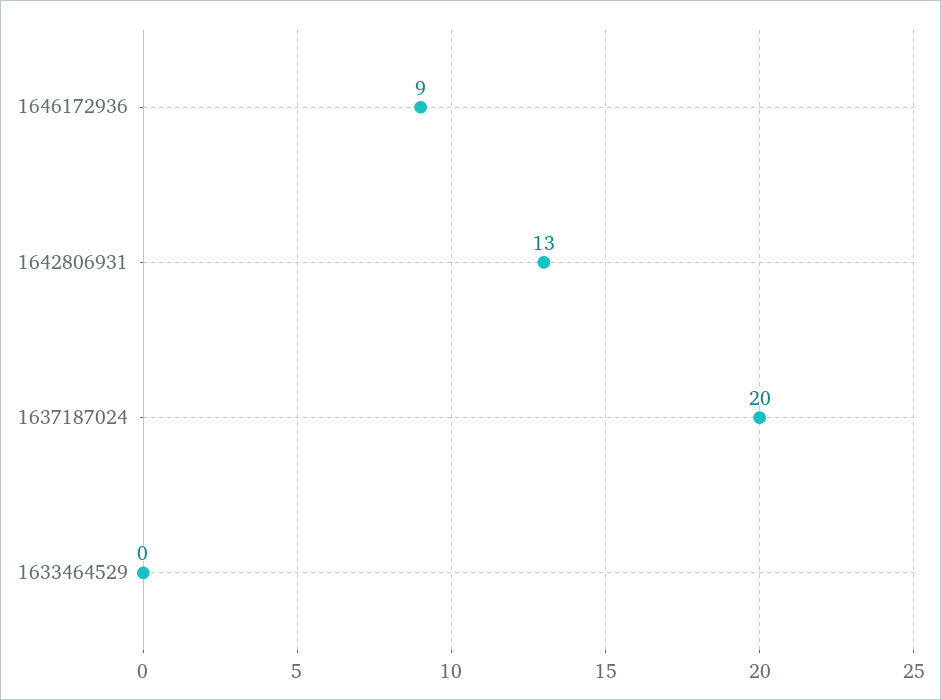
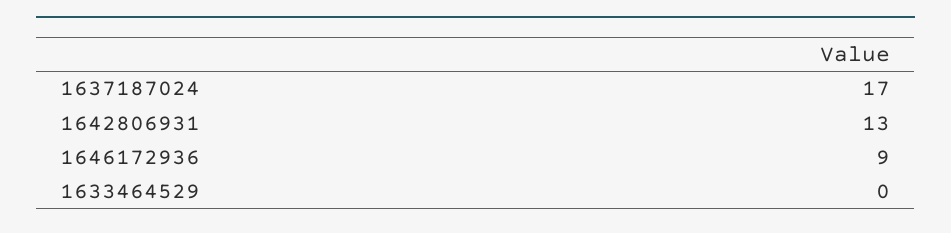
  {
    "1646172936": 9,
    "1642806931": 13,
-   "1637187024": 20,
+   "1637187024": 17,
    "1633464529": 0
  }

